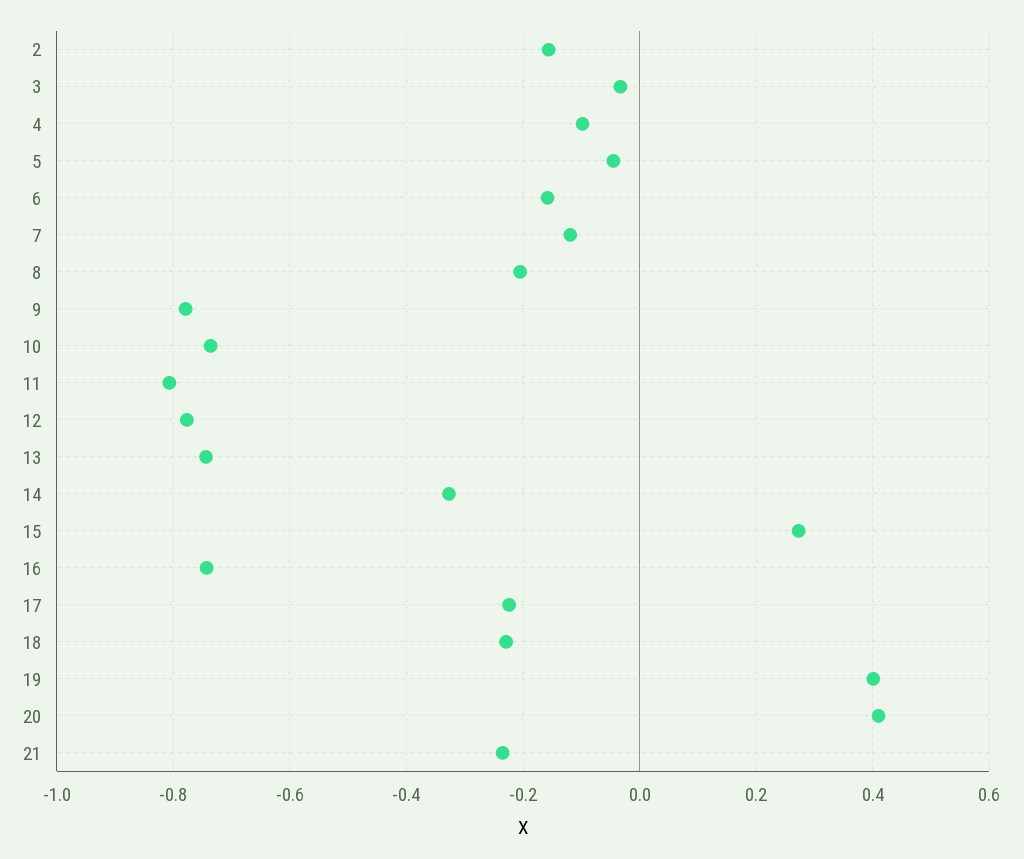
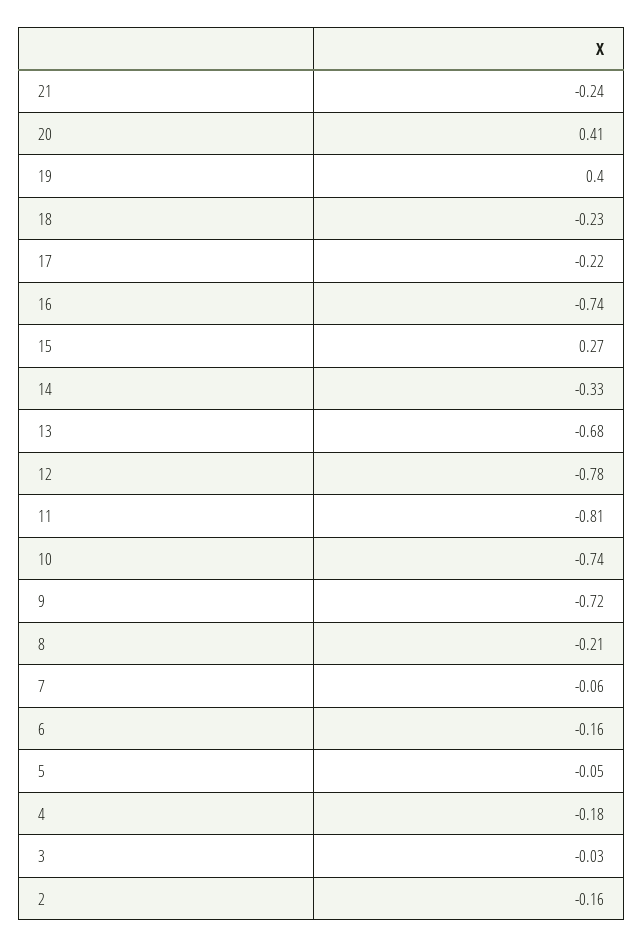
  {
    "2": -0.16,
    "3": -0.03,
-   "4": -0.1,
+   "4": -0.18,
    "5": -0.05,
    "6": -0.16,
-   "7": -0.12,
+   "7": -0.06,
    "8": -0.21,
-   "9": -0.78,
+   "9": -0.72,
    "10": -0.74,
    "11": -0.81,
    "12": -0.78,
-   "13": -0.74,
+   "13": -0.68,
    "14": -0.33,
    "15": 0.27,
    "16": -0.74,
    "17": -0.22,
    "18": -0.23,
    "19": 0.4,
    "20": 0.41,
    "21": -0.24
  }

